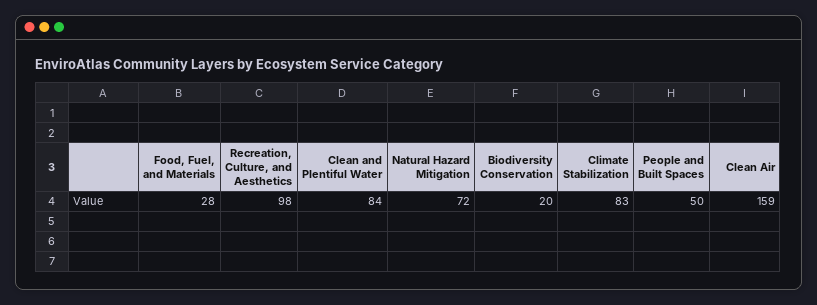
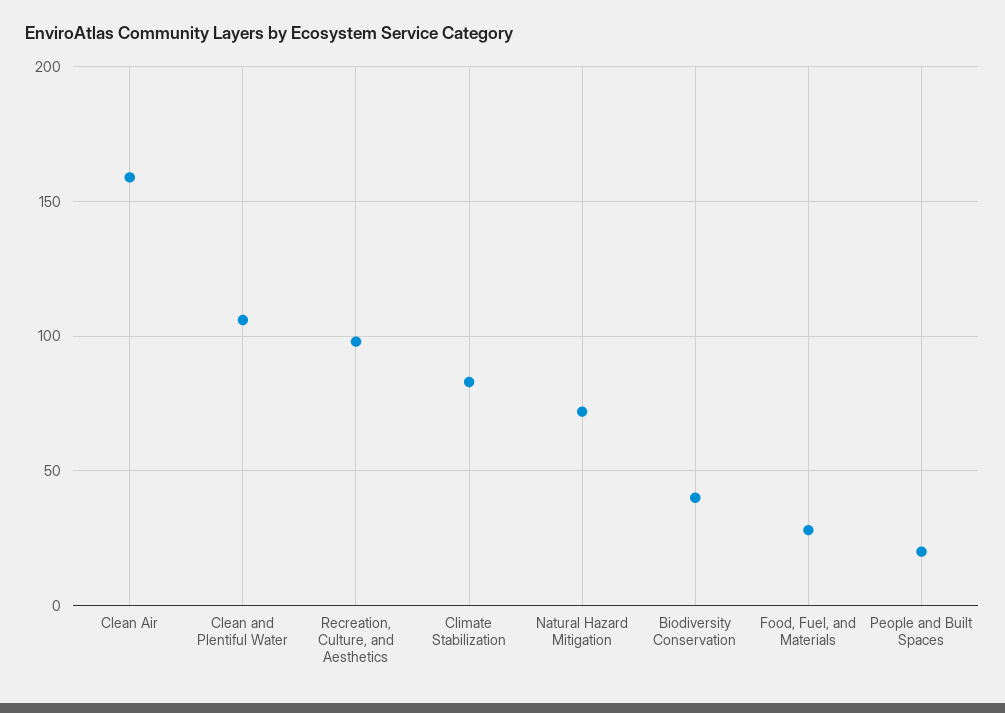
  {
    "Food, Fuel, and Materials": 28,
    "Recreation, Culture, and Aesthetics": 98,
-   "Clean and Plentiful Water": 84,
+   "Clean and Plentiful Water": 105,
    "Natural Hazard Mitigation": 72,
-   "Biodiversity Conservation": 20,
+   "Biodiversity Conservation": 40,
    "Climate Stabilization": 83,
-   "People and Built Spaces": 50,
+   "People and Built Spaces": 20,
    "Clean Air": 159
  }

